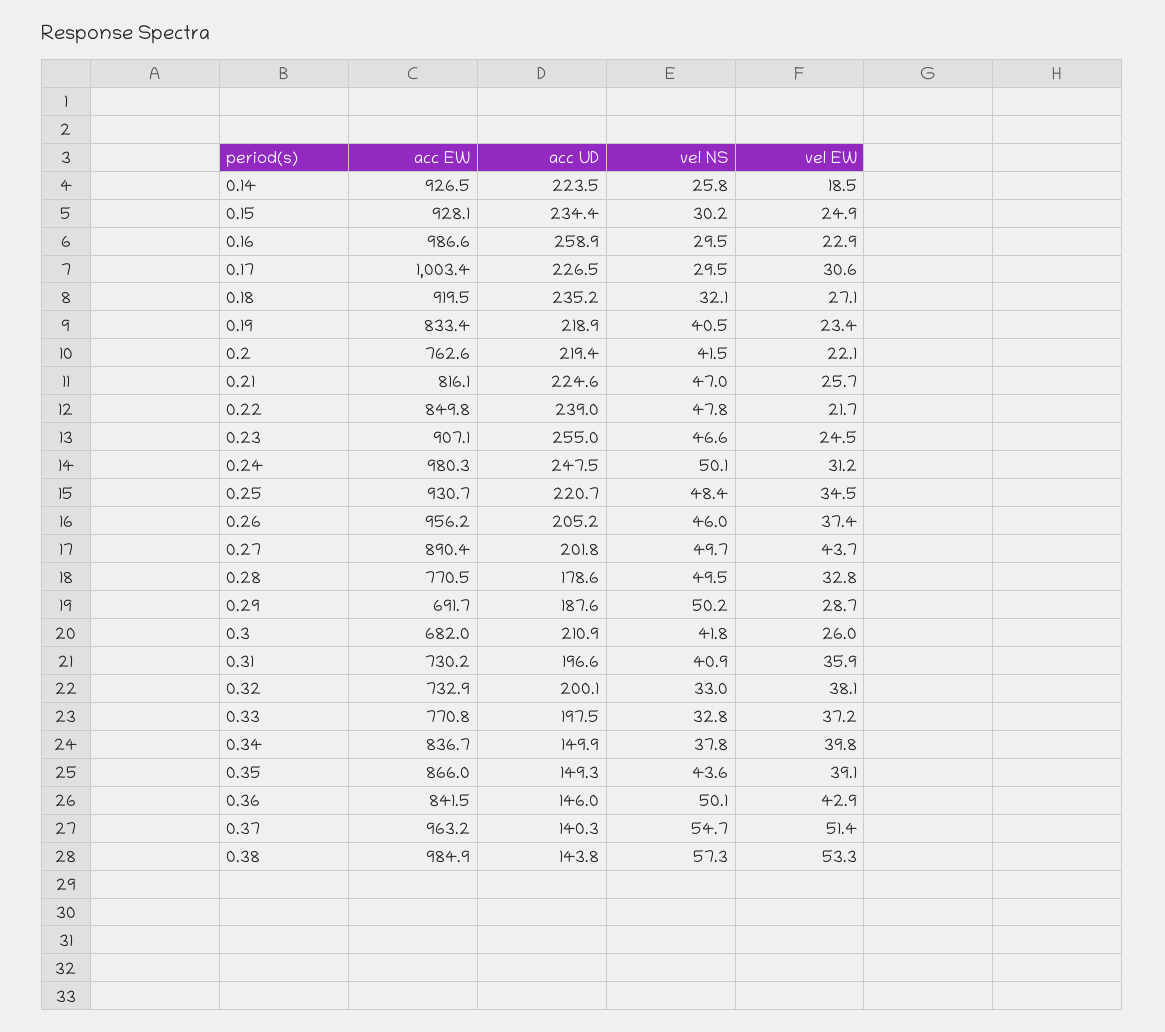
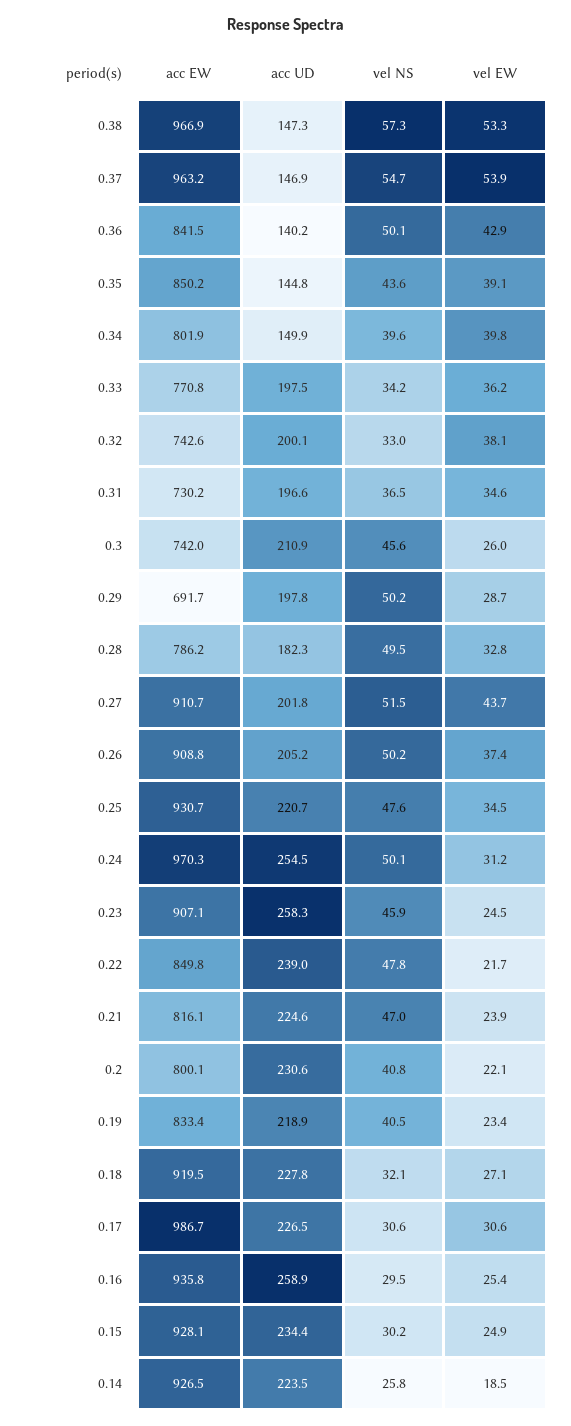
  {
    "acc EW": {
      "0.14": 926.5,
      "0.15": 928.1,
-     "0.16": 986.6,
+     "0.16": 935.8,
-     "0.17": 1003.4,
+     "0.17": 986.7,
      "0.18": 919.5,
      "0.19": 833.4,
-     "0.2": 762.6,
+     "0.2": 800.1,
      "0.21": 816.1,
      "0.22": 849.8,
      "0.23": 907.1,
-     "0.24": 980.3,
+     "0.24": 970.3,
      "0.25": 930.7,
-     "0.26": 956.2,
+     "0.26": 908.8,
-     "0.27": 890.4,
+     "0.27": 910.7,
-     "0.28": 770.5,
+     "0.28": 786.2,
      "0.29": 691.7,
-     "0.3": 682,
+     "0.3": 742,
      "0.31": 730.2,
-     "0.32": 732.9,
+     "0.32": 742.6,
      "0.33": 770.8,
-     "0.34": 836.7,
+     "0.34": 801.9,
-     "0.35": 866,
+     "0.35": 850.2,
      "0.36": 841.5,
      "0.37": 963.2,
-     "0.38": 984.9
+     "0.38": 966.9
    },
    "acc UD": {
      "0.14": 223.5,
      "0.15": 234.4,
      "0.16": 258.9,
      "0.17": 226.5,
-     "0.18": 235.2,
+     "0.18": 227.8,
      "0.19": 218.9,
-     "0.2": 219.4,
+     "0.2": 230.6,
      "0.21": 224.6,
      "0.22": 239,
-     "0.23": 255,
+     "0.23": 258.3,
-     "0.24": 247.5,
+     "0.24": 254.5,
      "0.25": 220.7,
      "0.26": 205.2,
      "0.27": 201.8,
-     "0.28": 178.6,
+     "0.28": 182.3,
-     "0.29": 187.6,
+     "0.29": 197.8,
      "0.3": 210.9,
      "0.31": 196.6,
      "0.32": 200.1,
      "0.33": 197.5,
      "0.34": 149.9,
-     "0.35": 149.3,
+     "0.35": 144.8,
-     "0.36": 146,
+     "0.36": 140.2,
-     "0.37": 140.3,
+     "0.37": 146.9,
-     "0.38": 143.8
+     "0.38": 147.3
    },
    "vel NS": {
      "0.14": 25.8,
      "0.15": 30.2,
      "0.16": 29.5,
-     "0.17": 29.5,
+     "0.17": 30.6,
      "0.18": 32.1,
      "0.19": 40.5,
-     "0.2": 41.5,
+     "0.2": 40.8,
      "0.21": 47,
      "0.22": 47.8,
-     "0.23": 46.6,
+     "0.23": 45.9,
      "0.24": 50.1,
-     "0.25": 48.4,
+     "0.25": 47.6,
-     "0.26": 46,
+     "0.26": 50.2,
-     "0.27": 49.7,
+     "0.27": 51.5,
      "0.28": 49.5,
      "0.29": 50.2,
-     "0.3": 41.8,
+     "0.3": 45.6,
-     "0.31": 40.9,
+     "0.31": 36.5,
      "0.32": 33,
-     "0.33": 32.8,
+     "0.33": 34.2,
-     "0.34": 37.8,
+     "0.34": 39.6,
      "0.35": 43.6,
      "0.36": 50.1,
      "0.37": 54.7,
      "0.38": 57.3
    },
    "vel EW": {
      "0.14": 18.5,
      "0.15": 24.9,
-     "0.16": 22.9,
+     "0.16": 25.4,
      "0.17": 30.6,
      "0.18": 27.1,
      "0.19": 23.4,
      "0.2": 22.1,
-     "0.21": 25.7,
+     "0.21": 23.9,
      "0.22": 21.7,
      "0.23": 24.5,
      "0.24": 31.2,
      "0.25": 34.5,
      "0.26": 37.4,
      "0.27": 43.7,
      "0.28": 32.8,
      "0.29": 28.7,
      "0.3": 26,
-     "0.31": 35.9,
+     "0.31": 34.6,
      "0.32": 38.1,
-     "0.33": 37.2,
+     "0.33": 36.2,
      "0.34": 39.8,
      "0.35": 39.1,
      "0.36": 42.9,
-     "0.37": 51.4,
+     "0.37": 53.9,
      "0.38": 53.3
    }
  }

